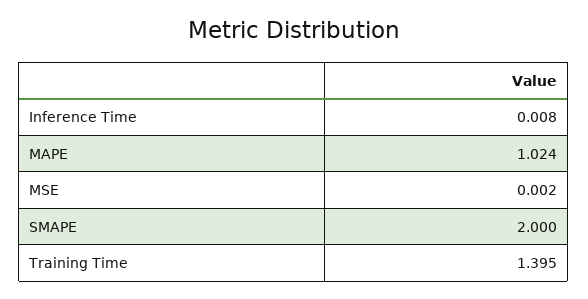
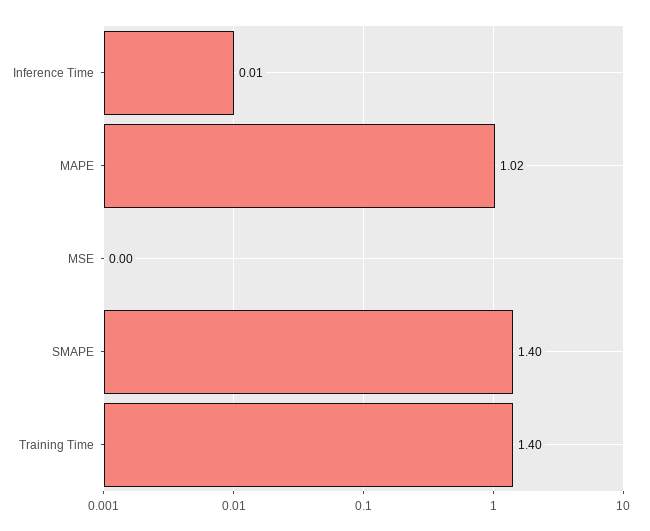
  {
    "Inference Time": 0.008,
    "MAPE": 1.024,
    "MSE": 0.002,
-   "SMAPE": 2,
+   "SMAPE": 1.4,
    "Training Time": 1.395
  }

